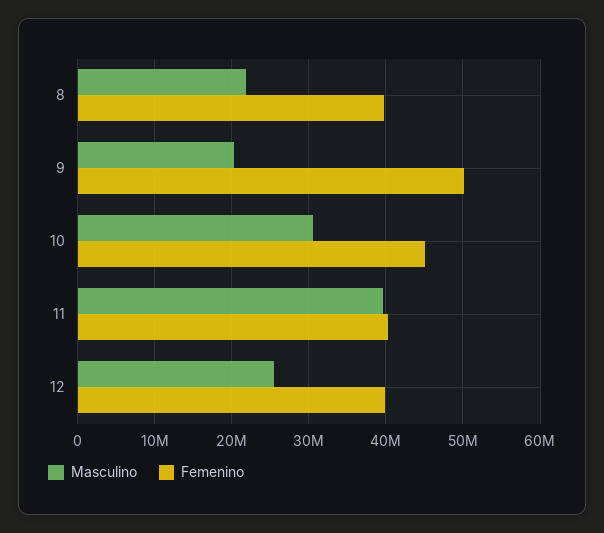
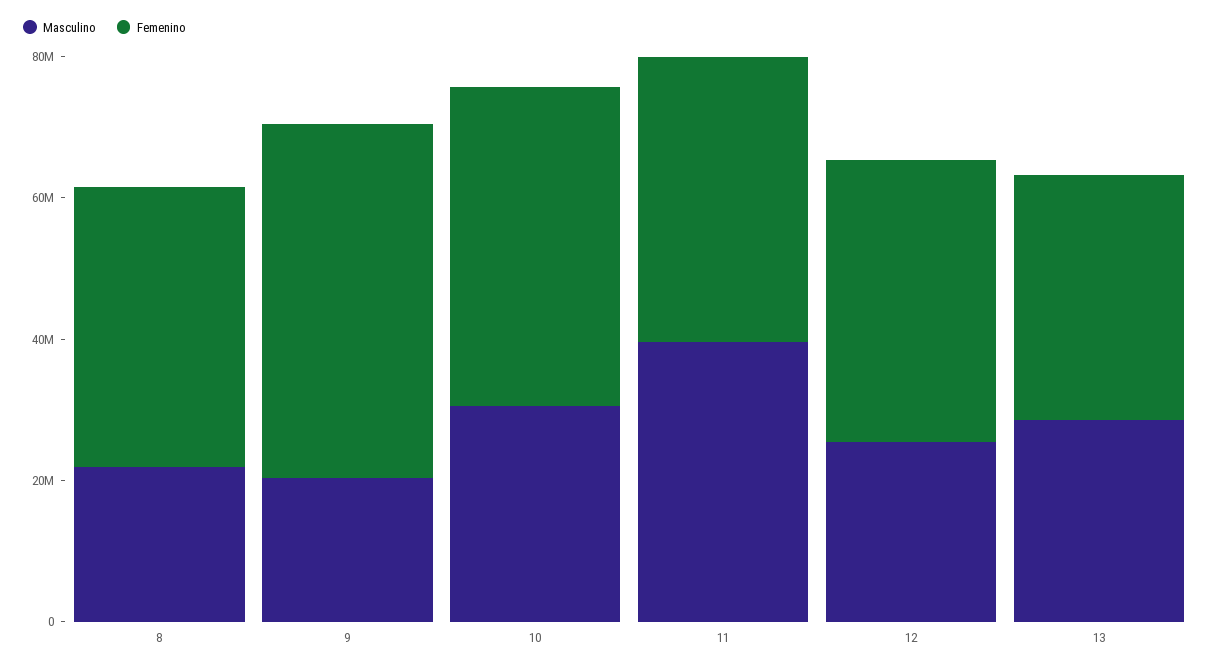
  {
    "Masculino": {
      "8": 22000000,
      "9": 20000000,
      "10": 31000000,
      "11": 40000000,
-     "12": 25000000
+     "12": 25000000,
+     "13": 30000000
    },
    "Femenino": {
      "8": 40000000,
      "9": 50000000,
      "10": 45000000,
      "11": 40000000,
-     "12": 40000000
+     "12": 40000000,
+     "13": 35000000
    }
  }

